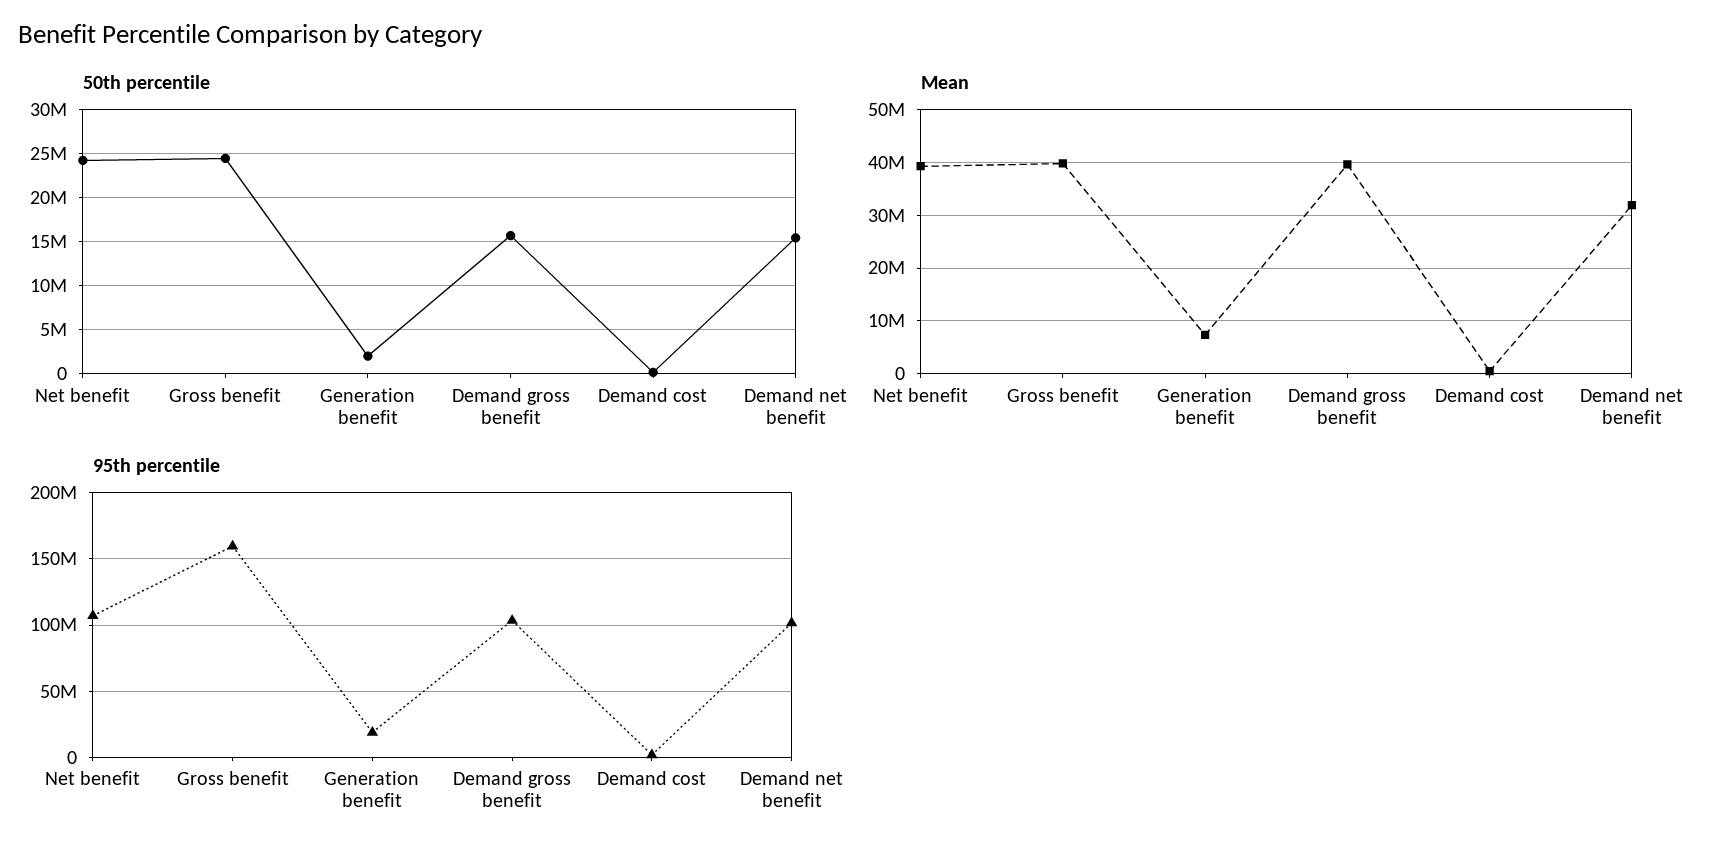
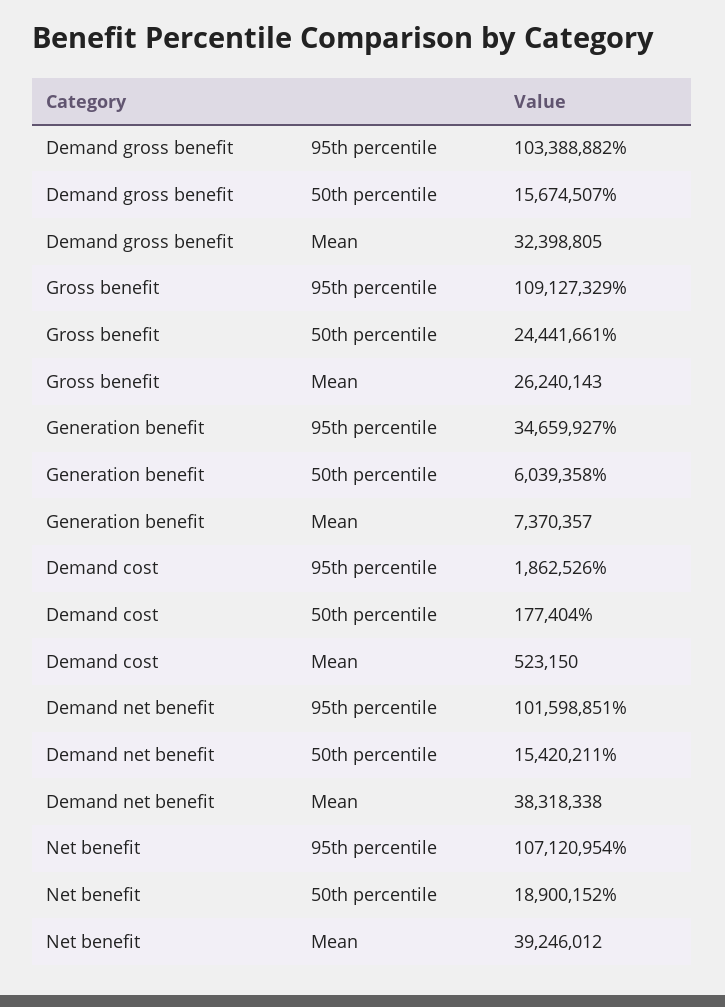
  {
    "50th percentile": {
-     "Net benefit": 24000000,
+     "Net benefit": 18900152,
      "Gross benefit": 24441661,
-     "Generation benefit": 2000000,
+     "Generation benefit": 6039358,
      "Demand gross benefit": 15674507,
      "Demand cost": 177404,
      "Demand net benefit": 15420211
    },
    "Mean": {
      "Net benefit": 39246012,
-     "Gross benefit": 40000000,
+     "Gross benefit": 26240143,
      "Generation benefit": 7370357,
-     "Demand gross benefit": 40000000,
+     "Demand gross benefit": 32398805,
      "Demand cost": 523150,
-     "Demand net benefit": 32000000
+     "Demand net benefit": 38318338
    },
    "95th percentile": {
      "Net benefit": 107120954,
-     "Gross benefit": 160000000,
+     "Gross benefit": 109127329,
-     "Generation benefit": 20000000,
+     "Generation benefit": 34659927,
      "Demand gross benefit": 103388882,
      "Demand cost": 1862526,
      "Demand net benefit": 101598851
    }
  }

